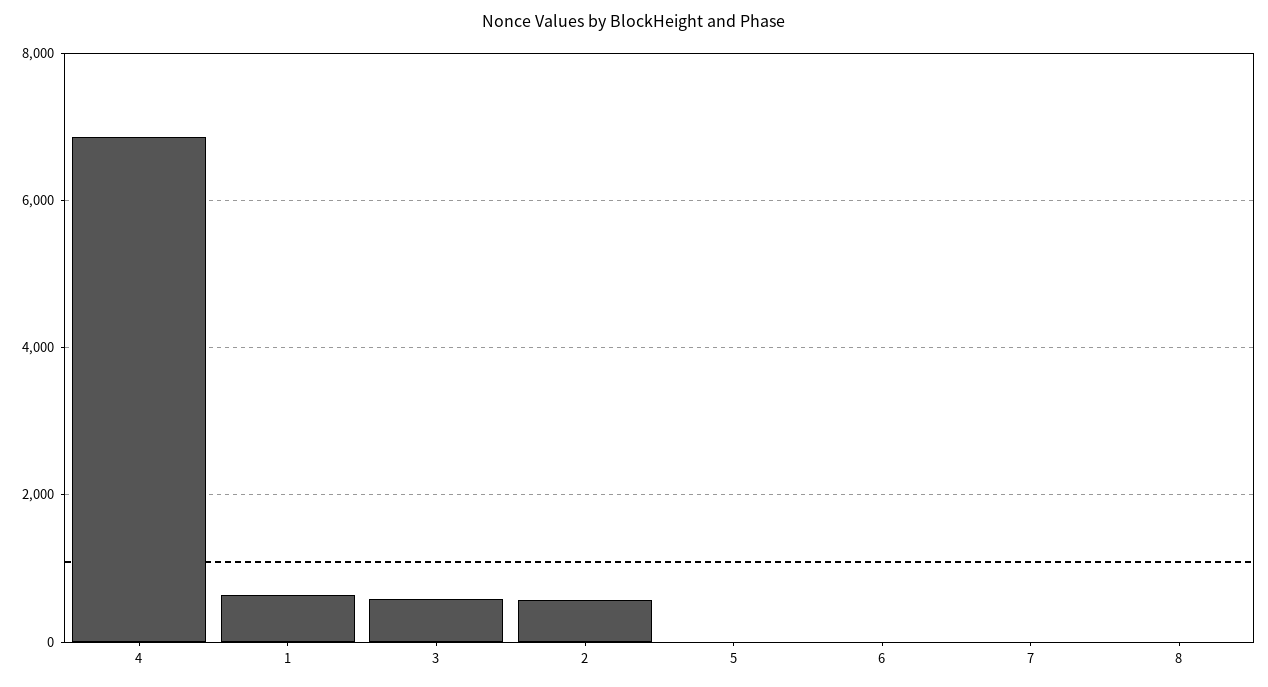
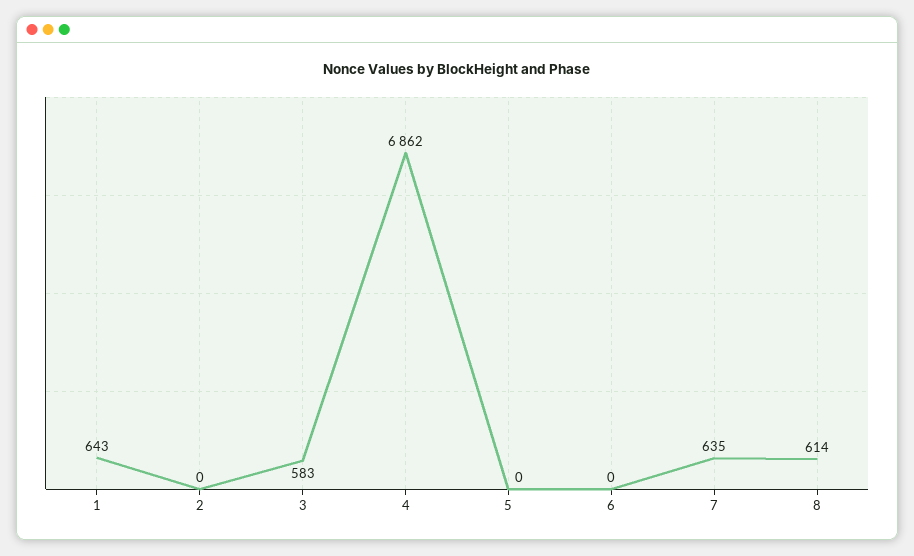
  {
    "4": 6862,
    "1": 643,
    "3": 583,
-   "2": 600,
+   "2": 0,
    "5": 0,
    "6": 0,
-   "7": 0,
+   "7": 635,
-   "8": 0
+   "8": 614
  }

